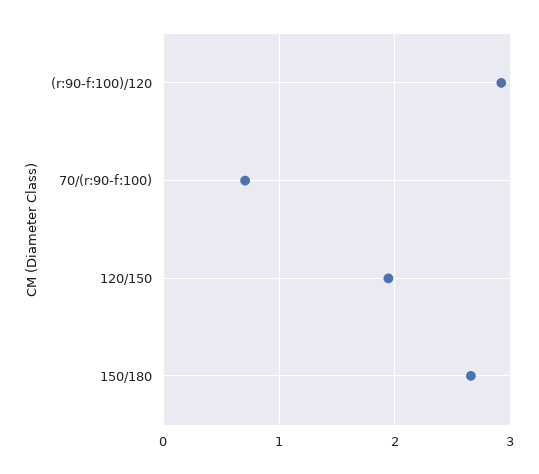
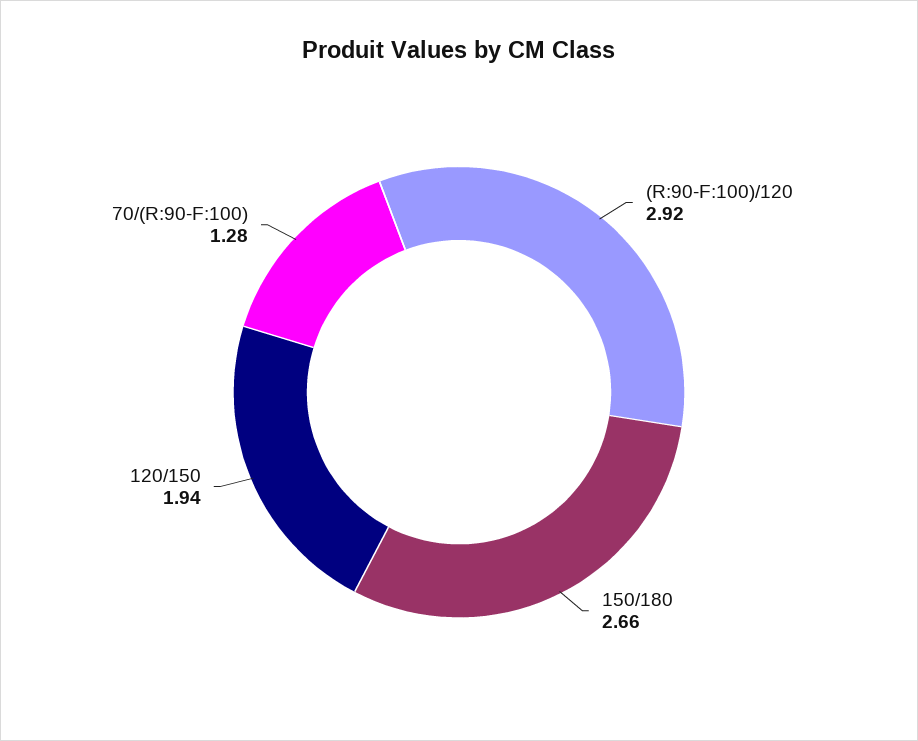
  {
    "(r:90-f:100)/120": 2.92,
-   "70/(r:90-f:100)": 0.7,
+   "70/(r:90-f:100)": 1.28,
    "120/150": 1.94,
    "150/180": 2.66
  }

